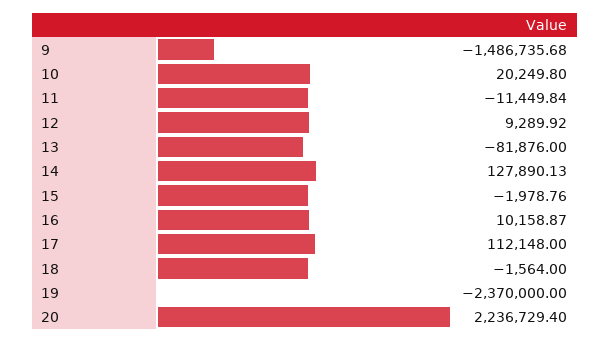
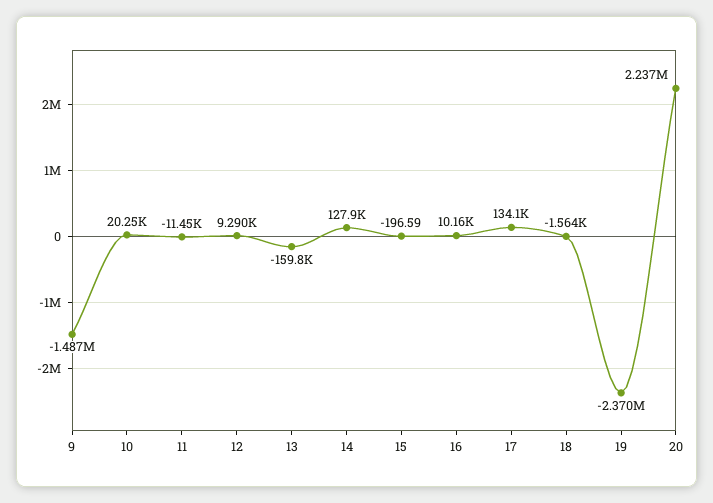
  {
    "9": -1486735.68,
    "10": 20249.8,
    "11": -11449.84,
    "12": 9289.92,
-   "13": -81876,
+   "13": -159800,
    "14": 127890.13,
-   "15": -1978.76,
+   "15": -196.59,
    "16": 10158.87,
-   "17": 112148,
+   "17": 134100,
    "18": -1564,
    "19": -2370000,
    "20": 2236729.4
  }

